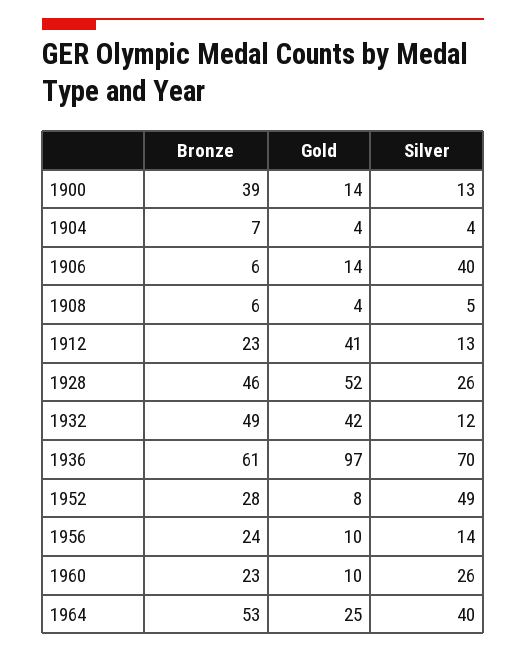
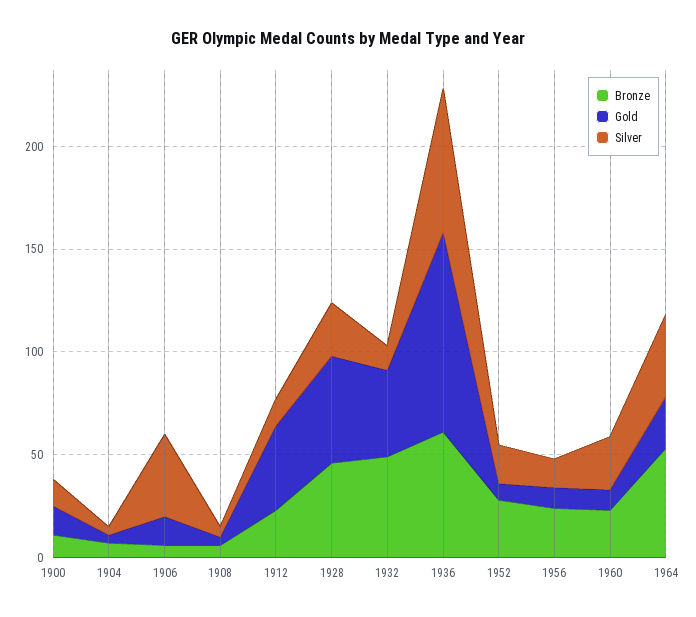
  {
    "Bronze": {
-     "1900": 39,
+     "1900": 10,
      "1904": 7,
      "1906": 6,
      "1908": 6,
      "1912": 23,
      "1928": 46,
      "1932": 49,
      "1936": 61,
      "1952": 28,
      "1956": 24,
      "1960": 23,
      "1964": 53
    },
    "Gold": {
      "1900": 14,
      "1904": 4,
      "1906": 14,
      "1908": 4,
      "1912": 41,
      "1928": 52,
      "1932": 42,
      "1936": 97,
      "1952": 8,
      "1956": 10,
      "1960": 10,
      "1964": 25
    },
    "Silver": {
      "1900": 13,
      "1904": 4,
      "1906": 40,
      "1908": 5,
      "1912": 13,
      "1928": 26,
      "1932": 12,
      "1936": 70,
-     "1952": 49,
+     "1952": 20,
      "1956": 14,
      "1960": 26,
      "1964": 40
    }
  }

